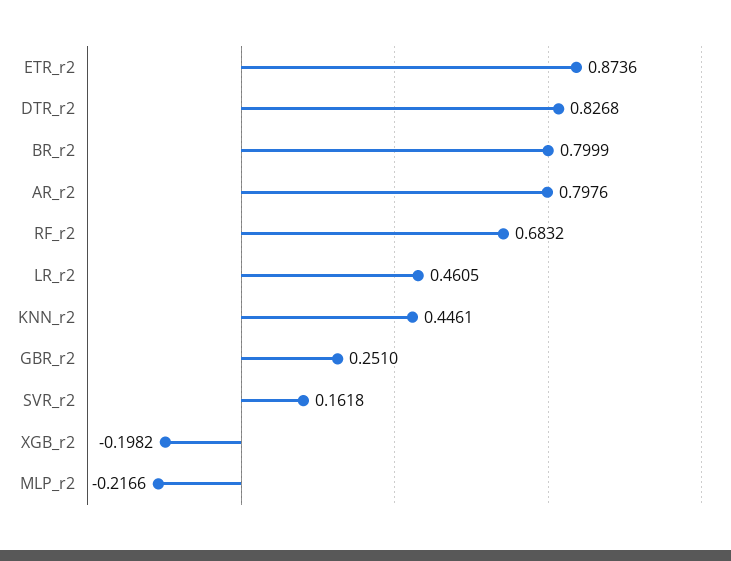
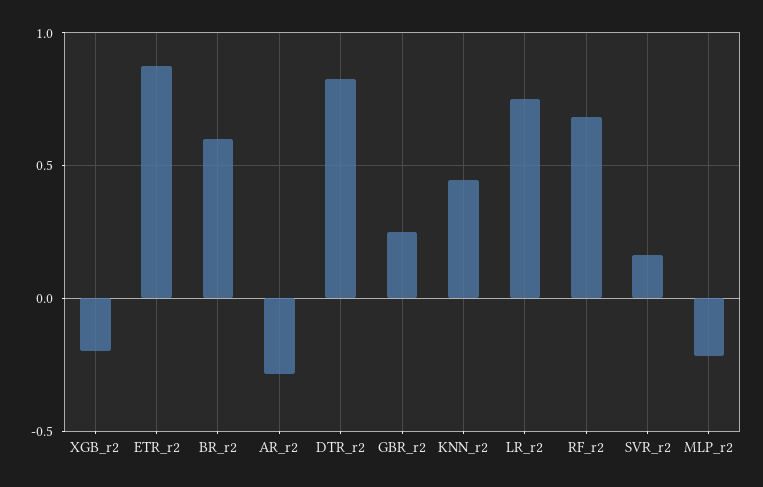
  {
    "ETR_r2": 0.8736,
    "DTR_r2": 0.8268,
-   "BR_r2": 0.7999,
+   "BR_r2": 0.6,
-   "AR_r2": 0.7976,
+   "AR_r2": -0.3,
    "RF_r2": 0.6832,
-   "LR_r2": 0.4605,
+   "LR_r2": 0.75,
    "KNN_r2": 0.4461,
    "GBR_r2": 0.251,
    "SVR_r2": 0.1618,
    "XGB_r2": -0.1982,
    "MLP_r2": -0.2166
  }

